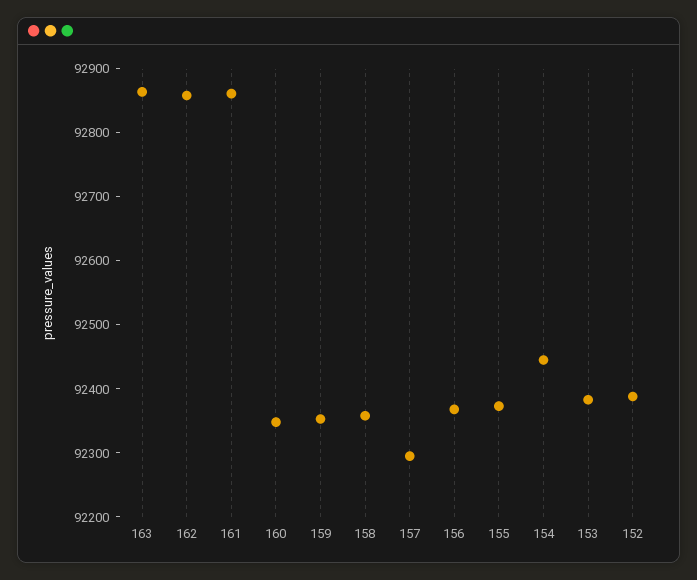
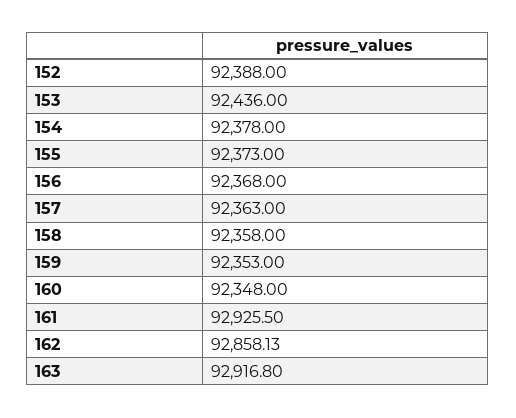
  {
-   "163": 92860,
+   "163": 92916.8,
    "162": 92858.13,
-   "161": 92860,
+   "161": 92925.5,
    "160": 92348,
    "159": 92353,
    "158": 92358,
-   "157": 92300,
+   "157": 92363,
    "156": 92368,
    "155": 92373,
-   "154": 92440,
+   "154": 92378,
-   "153": 92380,
+   "153": 92436,
    "152": 92388
  }

